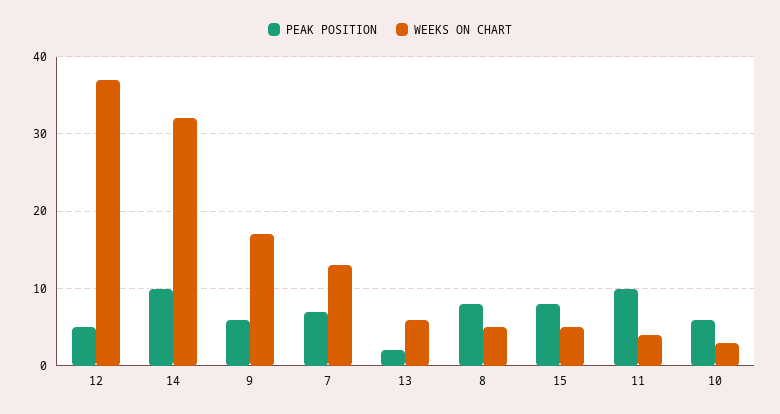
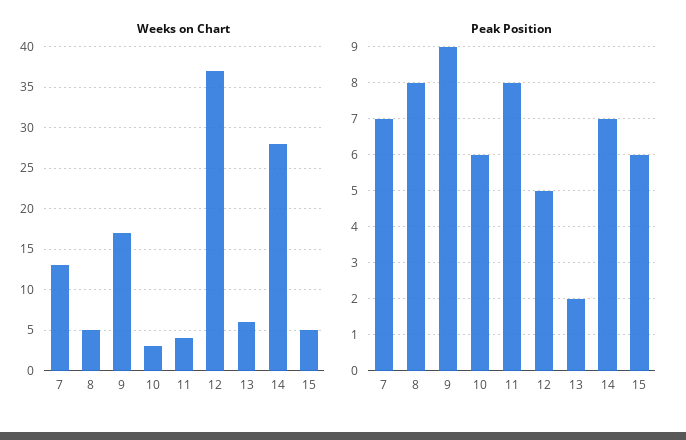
  {
    "PEAK POSITION": {
      "12": 5,
-     "14": 10,
+     "14": 7,
-     "9": 6,
+     "9": 9,
      "7": 7,
      "13": 2,
      "8": 8,
-     "15": 8,
+     "15": 6,
-     "11": 10,
+     "11": 8,
      "10": 6
    },
    "WEEKS ON CHART": {
      "12": 37,
-     "14": 32,
+     "14": 28,
      "9": 17,
      "7": 13,
      "13": 6,
      "8": 5,
      "15": 5,
      "11": 4,
      "10": 3
    }
  }

